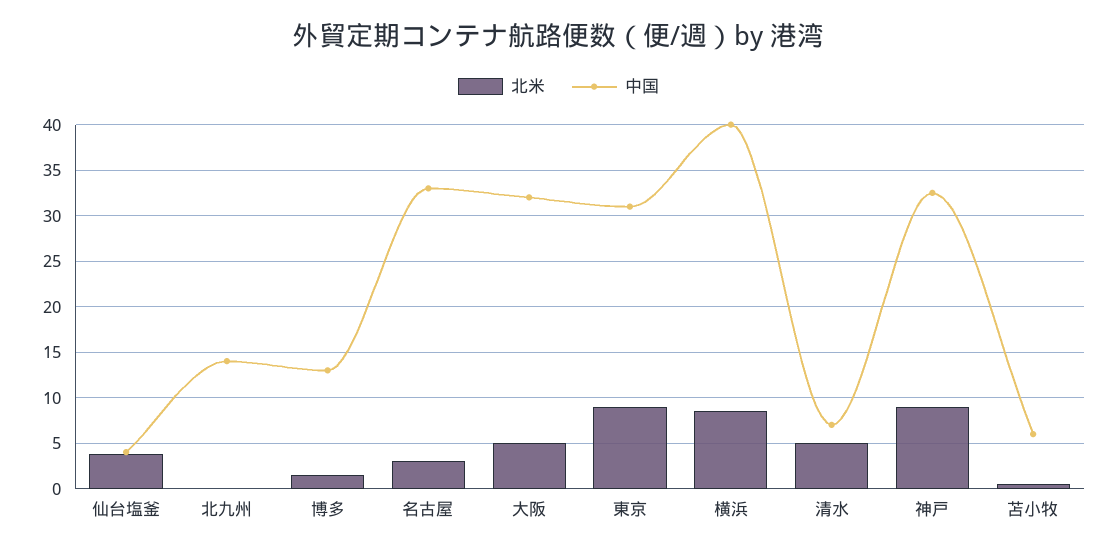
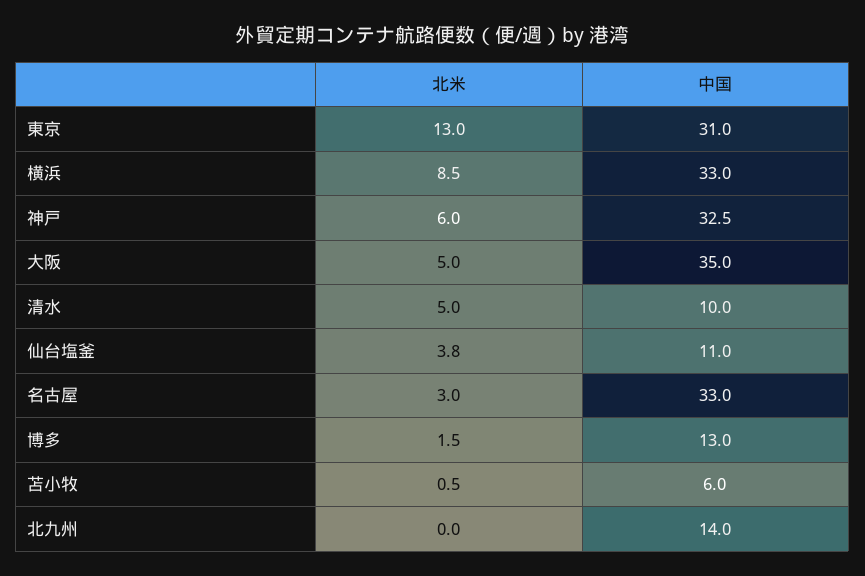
  {
    "北米": {
      "仙台塩釜": 3.8,
      "北九州": 0,
      "博多": 1.5,
      "名古屋": 3,
      "大阪": 5,
-     "東京": 9,
+     "東京": 13,
      "横浜": 8.5,
      "清水": 5,
-     "神戸": 9,
+     "神戸": 6,
      "苫小牧": 0.5
    },
    "中国": {
-     "仙台塩釜": 4,
+     "仙台塩釜": 11,
      "北九州": 14,
      "博多": 13,
      "名古屋": 33,
-     "大阪": 32,
+     "大阪": 35,
      "東京": 31,
-     "横浜": 40,
+     "横浜": 33,
-     "清水": 7,
+     "清水": 10,
      "神戸": 32.5,
      "苫小牧": 6
    }
  }

